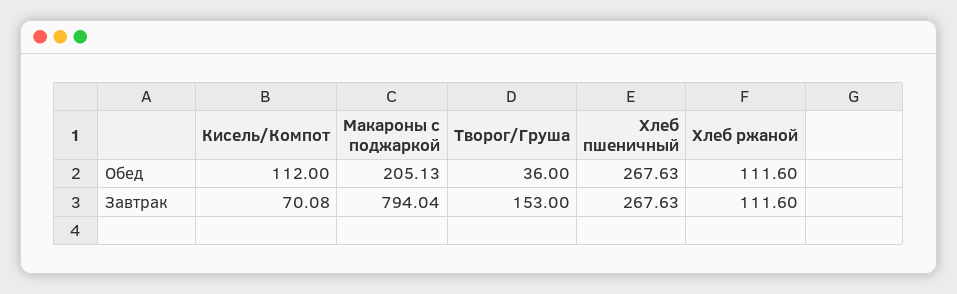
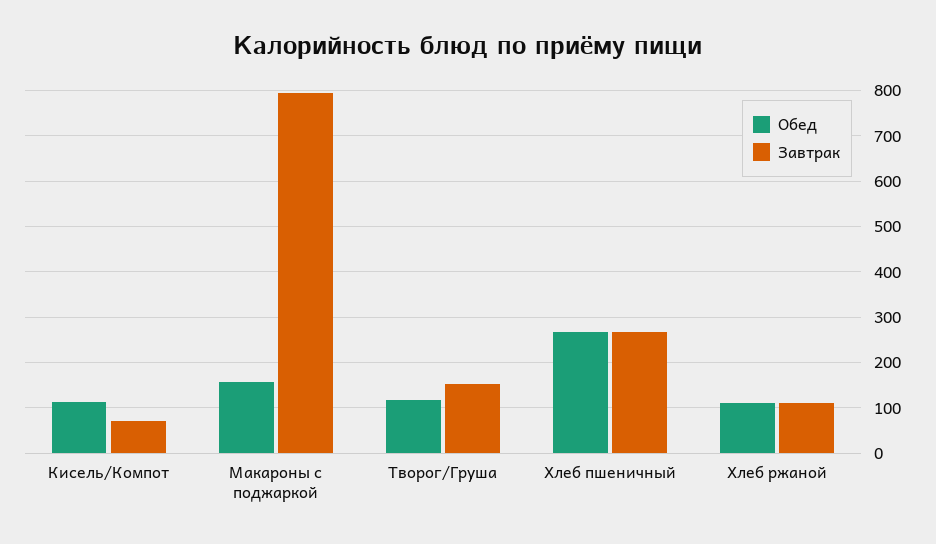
  {
    "Обед": {
      "Кисель/Компот": 112,
-     "Макароны с поджаркой": 205.13,
+     "Макароны с поджаркой": 160,
-     "Творог/Груша": 36,
+     "Творог/Груша": 120,
      "Хлеб пшеничный": 267.63,
      "Хлеб ржаной": 111.6
    },
    "Завтрак": {
      "Кисель/Компот": 70.08,
      "Макароны с поджаркой": 794.04,
      "Творог/Груша": 153,
      "Хлеб пшеничный": 267.63,
      "Хлеб ржаной": 111.6
    }
  }

